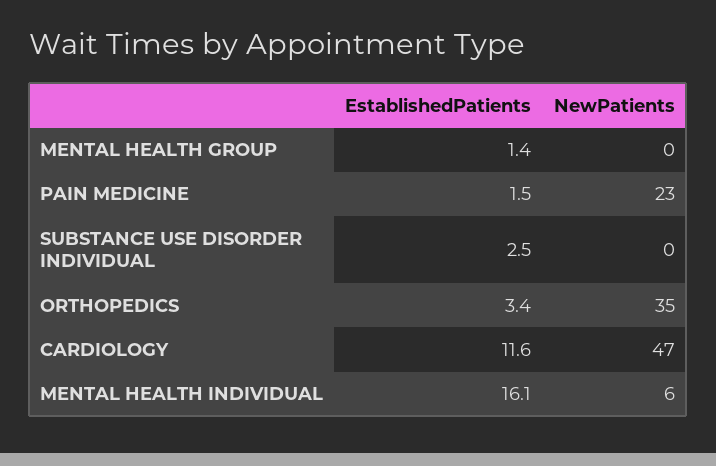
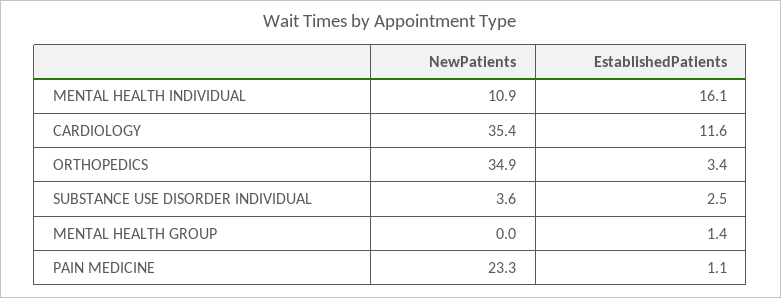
  {
    "EstablishedPatients": {
      "MENTAL HEALTH GROUP": 1.4,
-     "PAIN MEDICINE": 1.5,
+     "PAIN MEDICINE": 1.1,
      "SUBSTANCE USE DISORDER INDIVIDUAL": 2.5,
      "ORTHOPEDICS": 3.4,
      "CARDIOLOGY": 11.6,
      "MENTAL HEALTH INDIVIDUAL": 16.1
    },
    "NewPatients": {
      "MENTAL HEALTH GROUP": 0,
      "PAIN MEDICINE": 23.3,
-     "SUBSTANCE USE DISORDER INDIVIDUAL": 0,
+     "SUBSTANCE USE DISORDER INDIVIDUAL": 3.6,
      "ORTHOPEDICS": 34.9,
-     "CARDIOLOGY": 47,
+     "CARDIOLOGY": 35.4,
-     "MENTAL HEALTH INDIVIDUAL": 6
+     "MENTAL HEALTH INDIVIDUAL": 10.9
    }
  }

